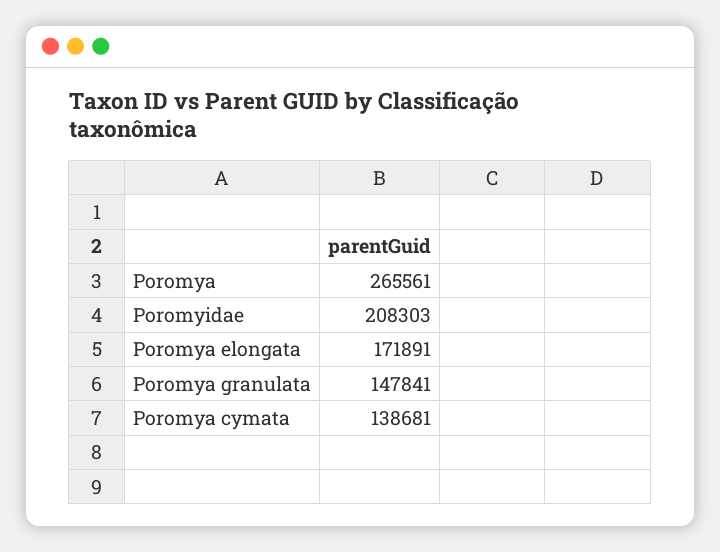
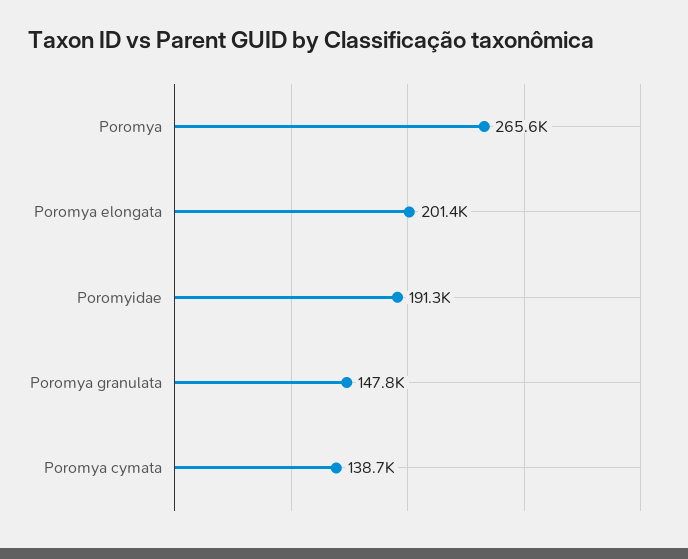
  {
    "Poromya": 265561,
-   "Poromyidae": 208303,
+   "Poromyidae": 191300,
-   "Poromya elongata": 171891,
+   "Poromya elongata": 201400,
    "Poromya granulata": 147841,
    "Poromya cymata": 138681
  }

